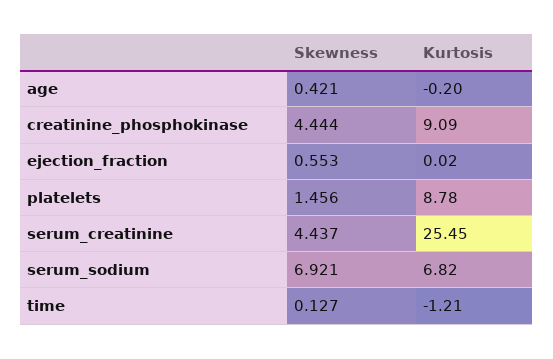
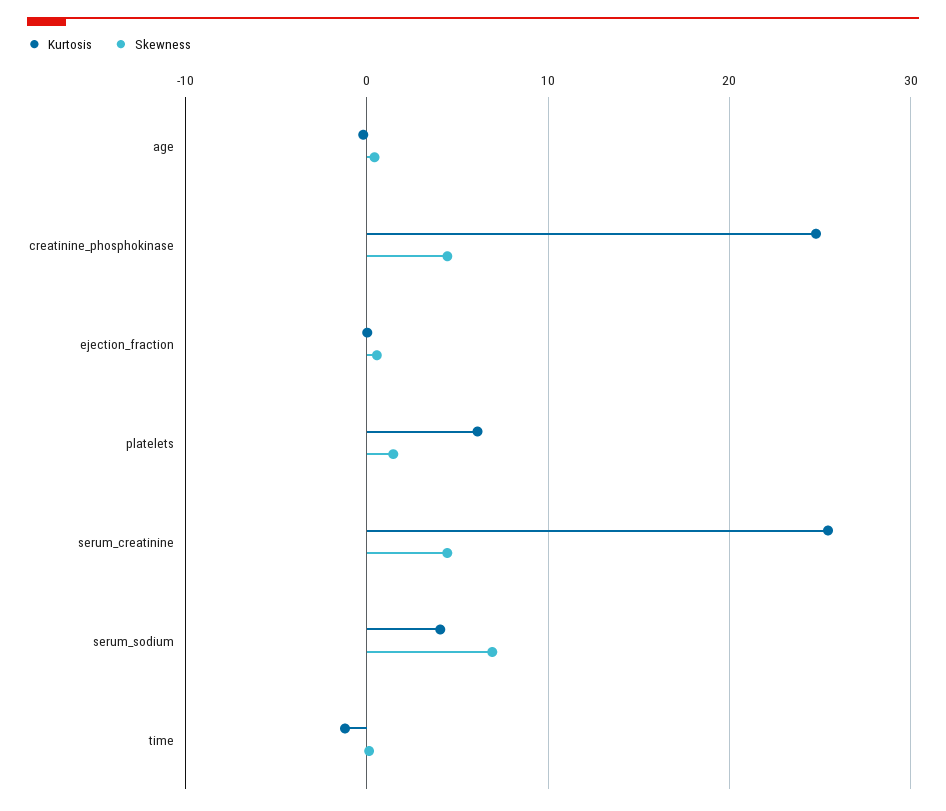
  {
    "Skewness": {
      "age": 0.421,
      "creatinine_phosphokinase": 4.444,
      "ejection_fraction": 0.553,
      "platelets": 1.456,
      "serum_creatinine": 4.437,
      "serum_sodium": 6.921,
      "time": 0.127
    },
    "Kurtosis": {
      "age": -0.2,
-     "creatinine_phosphokinase": 9.09,
+     "creatinine_phosphokinase": 25,
      "ejection_fraction": 0.02,
-     "platelets": 8.78,
+     "platelets": 6,
      "serum_creatinine": 25.45,
-     "serum_sodium": 6.82,
+     "serum_sodium": 4,
      "time": -1.21
    }
  }

